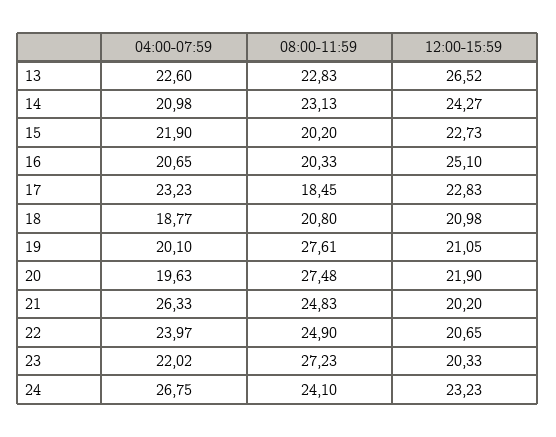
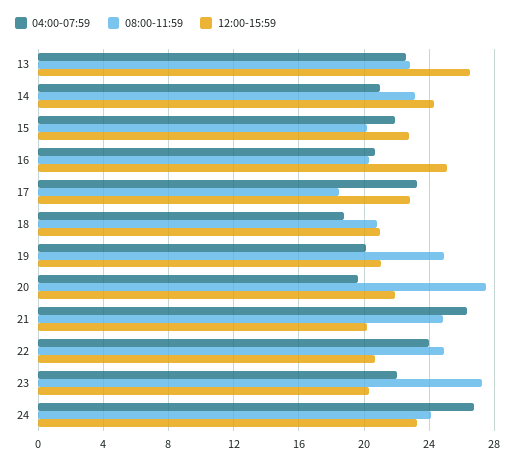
  {
    "04:00-07:59": {
      "13": 22.6,
      "14": 20.98,
      "15": 21.9,
      "16": 20.65,
      "17": 23.23,
      "18": 18.77,
      "19": 20.1,
      "20": 19.63,
      "21": 26.33,
      "22": 23.97,
      "23": 22.02,
      "24": 26.75
    },
    "08:00-11:59": {
      "13": 22.83,
      "14": 23.13,
      "15": 20.2,
      "16": 20.33,
      "17": 18.45,
      "18": 20.8,
-     "19": 27.61,
+     "19": 25,
      "20": 27.48,
      "21": 24.83,
      "22": 24.9,
      "23": 27.23,
      "24": 24.1
    },
    "12:00-15:59": {
      "13": 26.52,
      "14": 24.27,
      "15": 22.73,
      "16": 25.1,
      "17": 22.83,
      "18": 20.98,
      "19": 21.05,
      "20": 21.9,
      "21": 20.2,
      "22": 20.65,
      "23": 20.33,
      "24": 23.23
    }
  }

